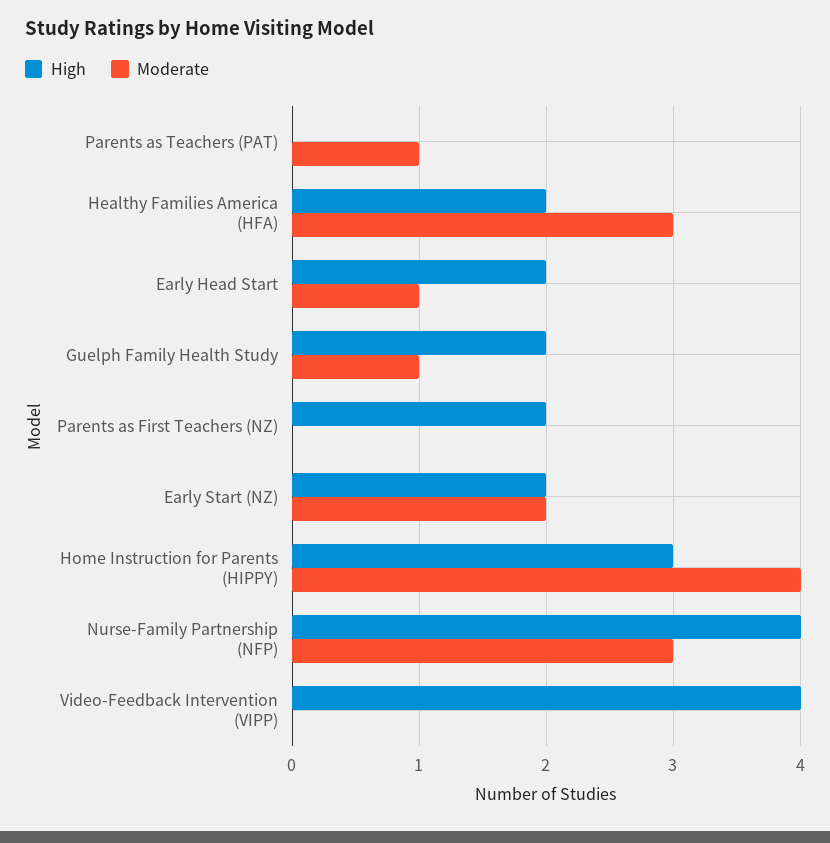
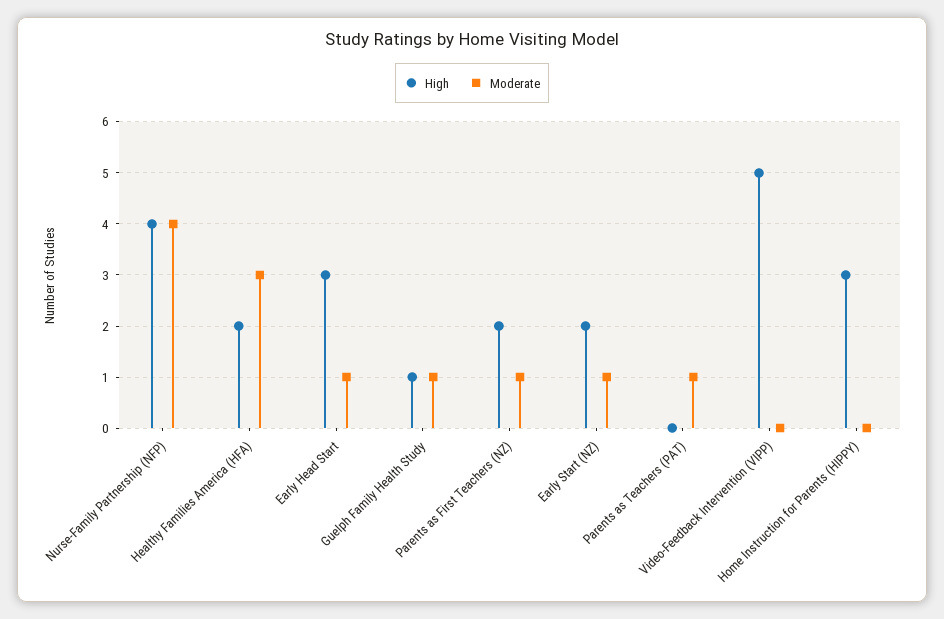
  {
    "High": {
      "Parents as Teachers (PAT)": 0,
      "Healthy Families America (HFA)": 2,
-     "Early Head Start": 2,
+     "Early Head Start": 3,
-     "Guelph Family Health Study": 2,
+     "Guelph Family Health Study": 1,
      "Parents as First Teachers (NZ)": 2,
      "Early Start (NZ)": 2,
      "Home Instruction for Parents (HIPPY)": 3,
      "Nurse-Family Partnership (NFP)": 4,
-     "Video-Feedback Intervention (VIPP)": 4
+     "Video-Feedback Intervention (VIPP)": 5
    },
    "Moderate": {
      "Parents as Teachers (PAT)": 1,
      "Healthy Families America (HFA)": 3,
      "Early Head Start": 1,
      "Guelph Family Health Study": 1,
-     "Parents as First Teachers (NZ)": 0,
+     "Parents as First Teachers (NZ)": 1,
-     "Early Start (NZ)": 2,
+     "Early Start (NZ)": 1,
-     "Home Instruction for Parents (HIPPY)": 4,
+     "Home Instruction for Parents (HIPPY)": 0,
-     "Nurse-Family Partnership (NFP)": 3,
+     "Nurse-Family Partnership (NFP)": 4,
      "Video-Feedback Intervention (VIPP)": 0
    }
  }

